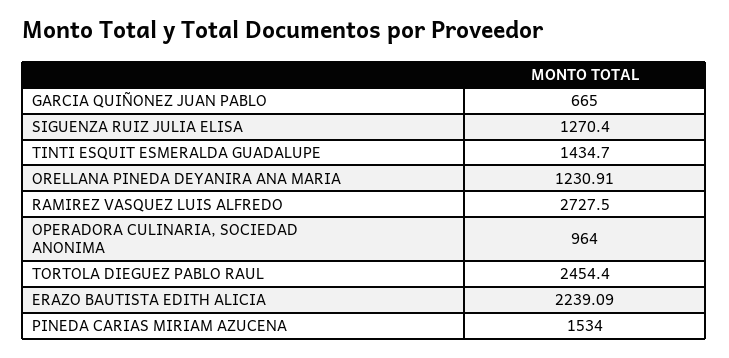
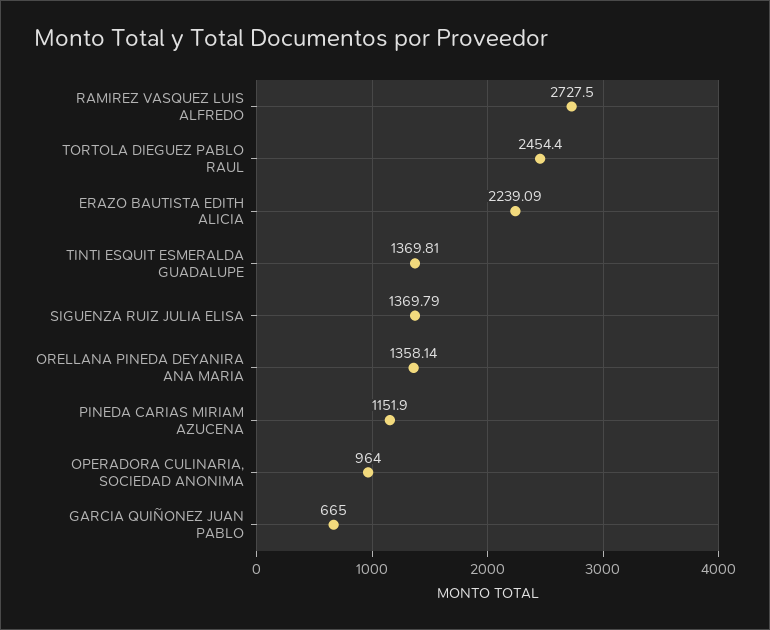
  {
    "GARCIA QUIÑONEZ JUAN PABLO": 665,
-   "SIGUENZA RUIZ JULIA ELISA": 1270.4,
+   "SIGUENZA RUIZ JULIA ELISA": 1369.79,
-   "TINTI ESQUIT ESMERALDA GUADALUPE": 1434.7,
+   "TINTI ESQUIT ESMERALDA GUADALUPE": 1369.81,
-   "ORELLANA PINEDA DEYANIRA ANA MARIA": 1230.91,
+   "ORELLANA PINEDA DEYANIRA ANA MARIA": 1358.14,
    "RAMIREZ VASQUEZ LUIS ALFREDO": 2727.5,
    "OPERADORA CULINARIA, SOCIEDAD ANONIMA": 964,
    "TORTOLA DIEGUEZ PABLO RAUL": 2454.4,
    "ERAZO BAUTISTA EDITH ALICIA": 2239.09,
-   "PINEDA CARIAS MIRIAM AZUCENA": 1534
+   "PINEDA CARIAS MIRIAM AZUCENA": 1151.9
  }

